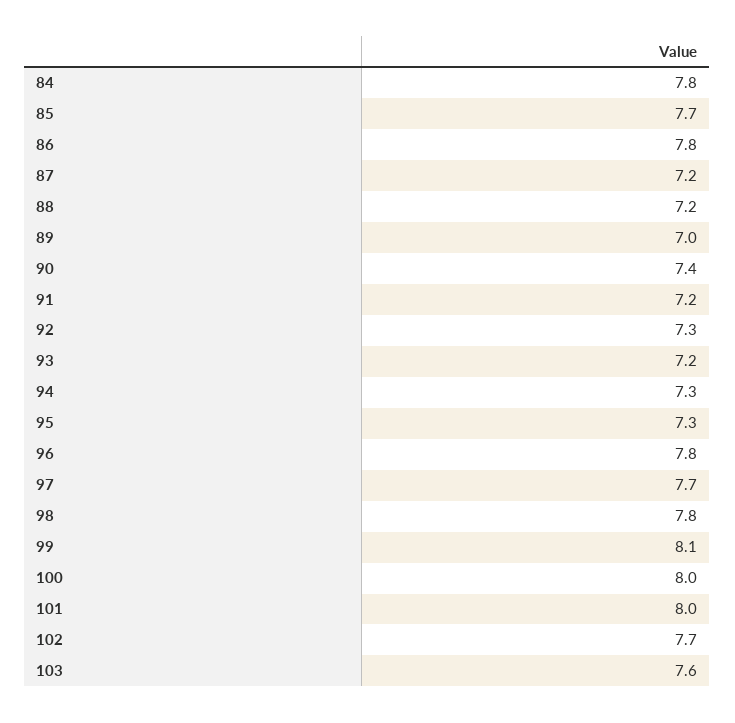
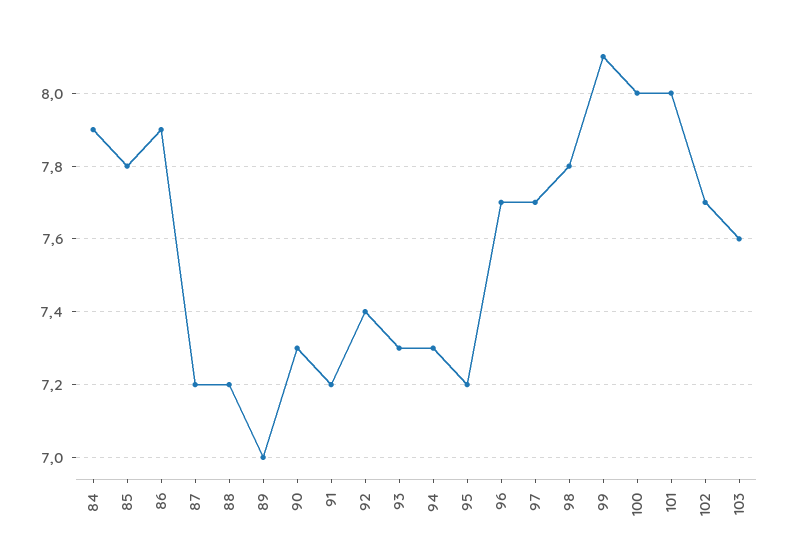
  {
-   "84": 7.8,
+   "84": 7.9,
-   "85": 7.7,
+   "85": 7.8,
-   "86": 7.8,
+   "86": 7.9,
    "87": 7.2,
    "88": 7.2,
    "89": 7,
-   "90": 7.4,
+   "90": 7.3,
    "91": 7.2,
-   "92": 7.3,
+   "92": 7.4,
-   "93": 7.2,
+   "93": 7.3,
    "94": 7.3,
-   "95": 7.3,
+   "95": 7.2,
-   "96": 7.8,
+   "96": 7.7,
    "97": 7.7,
    "98": 7.8,
    "99": 8.1,
    "100": 8,
    "101": 8,
    "102": 7.7,
    "103": 7.6
  }

